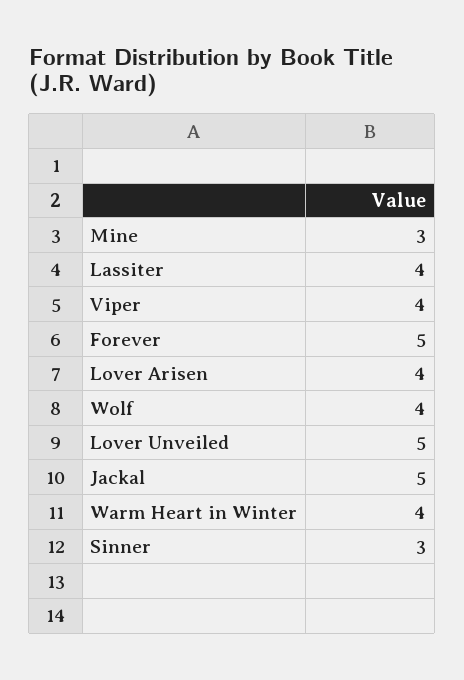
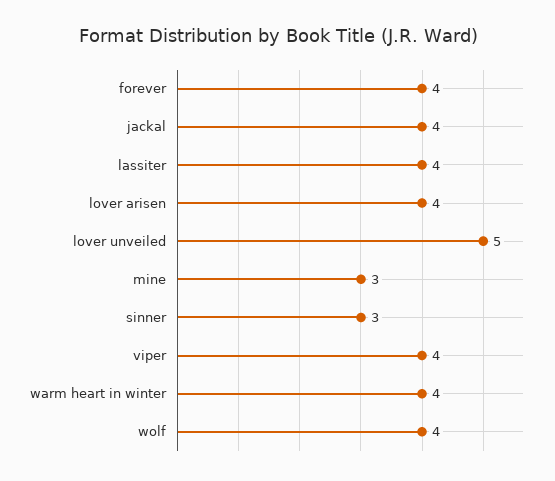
  {
    "Mine": 3,
    "Lassiter": 4,
    "Viper": 4,
-   "Forever": 5,
+   "Forever": 4,
    "Lover Arisen": 4,
    "Wolf": 4,
    "Lover Unveiled": 5,
-   "Jackal": 5,
+   "Jackal": 4,
    "Warm Heart in Winter": 4,
    "Sinner": 3
  }

